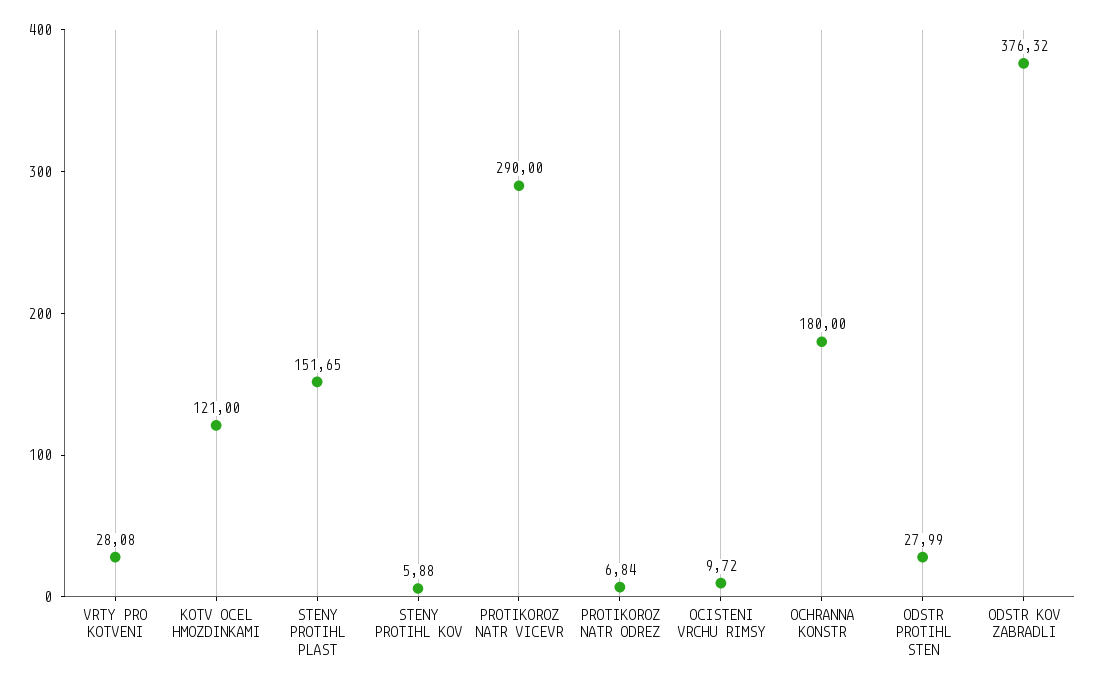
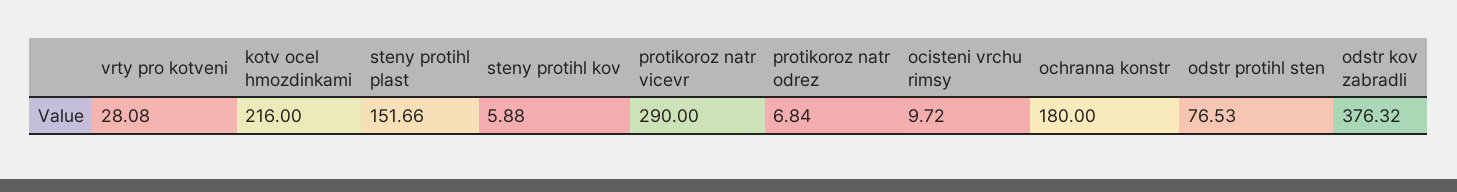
  {
    "VRTY PRO KOTVENI": 28.08,
-   "KOTV OCEL HMOZDINKAMI": 121,
+   "KOTV OCEL HMOZDINKAMI": 216,
-   "STENY PROTIHL PLAST": 151.65,
+   "STENY PROTIHL PLAST": 151.66,
    "STENY PROTIHL KOV": 5.88,
    "PROTIKOROZ NATR VICEVR": 290,
    "PROTIKOROZ NATR ODREZ": 6.84,
    "OCISTENI VRCHU RIMSY": 9.72,
    "OCHRANNA KONSTR": 180,
-   "ODSTR PROTIHL STEN": 27.99,
+   "ODSTR PROTIHL STEN": 76.53,
    "ODSTR KOV ZABRADLI": 376.32
  }

